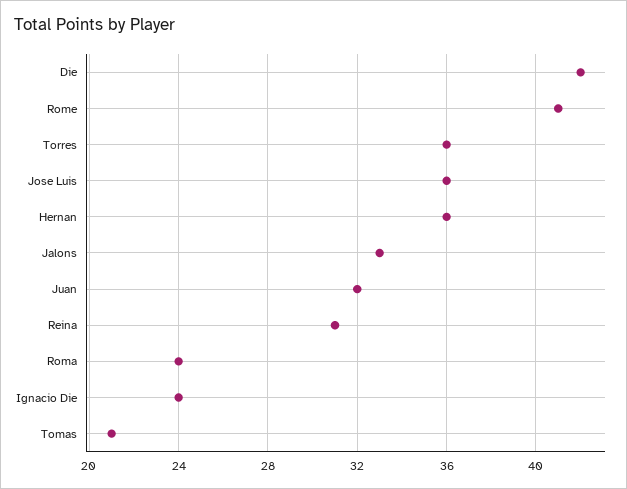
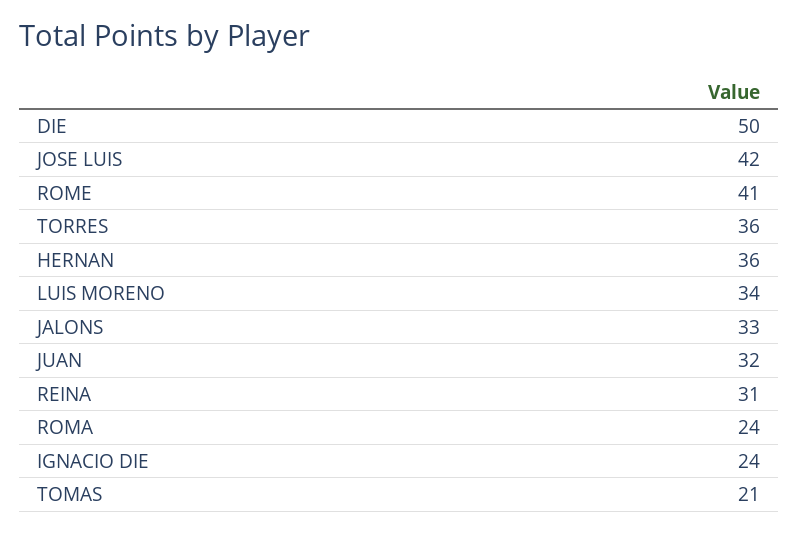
  {
-   "Die": 42,
+   "Die": 50,
    "Rome": 41,
    "Torres": 36,
-   "Jose Luis": 36,
+   "Jose Luis": 42,
    "Hernan": 36,
    "Jalons": 33,
    "Juan": 32,
    "Reina": 31,
    "Roma": 24,
    "Ignacio Die": 24,
-   "Tomas": 21
+   "Tomas": 21,
+   "LUIS MORENO": 34
  }

